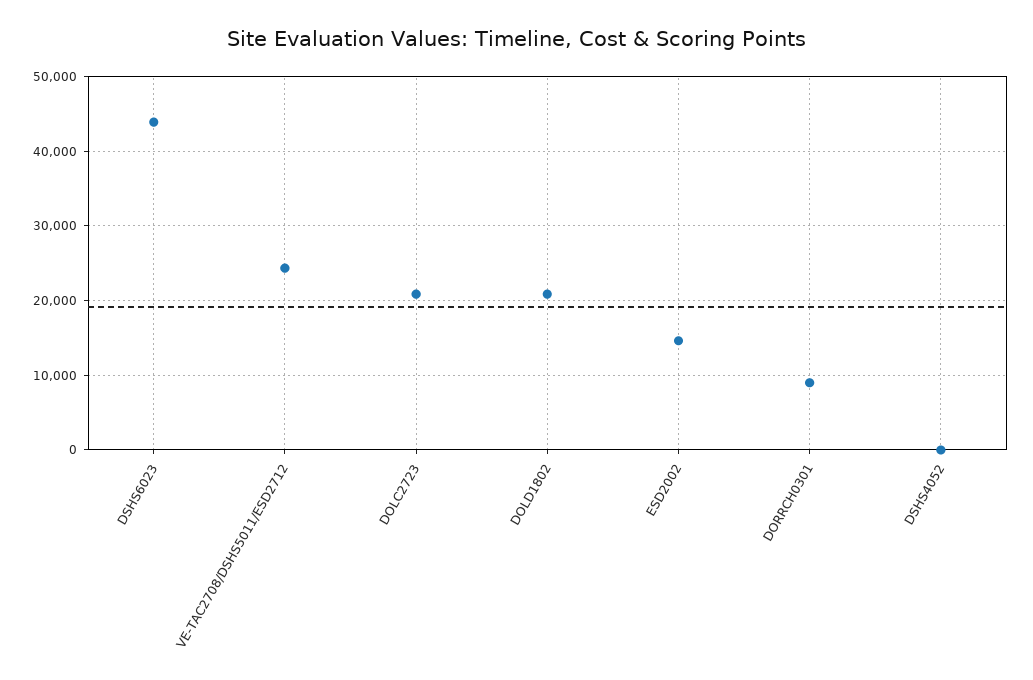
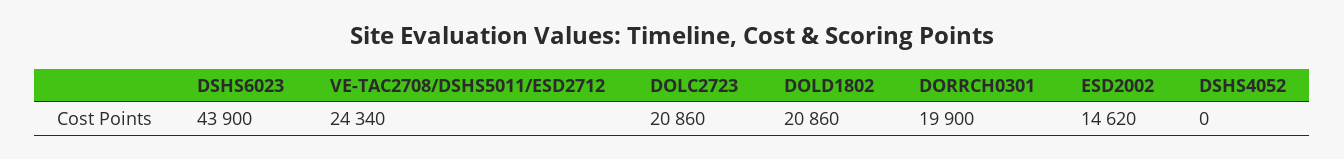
  {
    "DSHS6023": 43900,
    "VE-TAC2708/DSHS5011/ESD2712": 24340,
    "DOLC2723": 20860,
    "DOLD1802": 20860,
    "ESD2002": 14620,
-   "DORRCH0301": 9000,
+   "DORRCH0301": 19900,
    "DSHS4052": 0
  }

